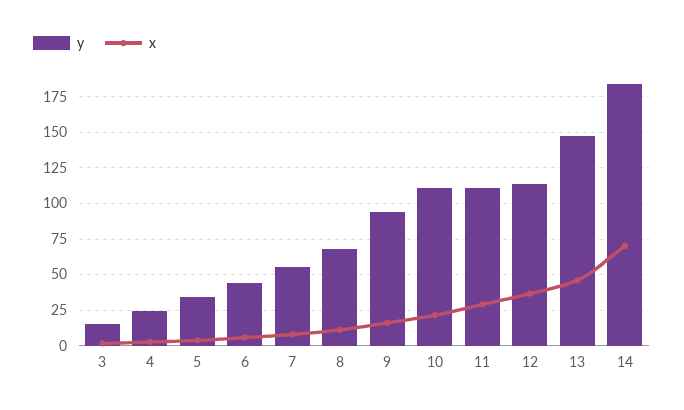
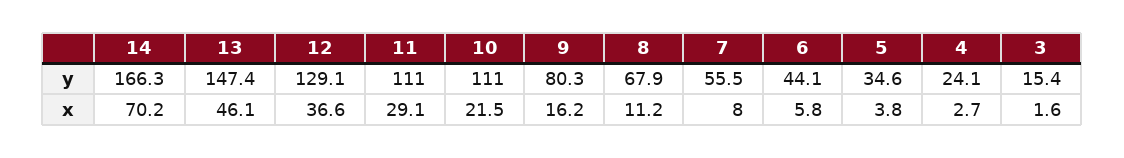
  {
    "y": {
      "3": 15.4,
      "4": 24.1,
      "5": 34.6,
      "6": 44.1,
      "7": 55.5,
      "8": 67.9,
-     "9": 95,
+     "9": 80.3,
      "10": 111,
      "11": 111,
-     "12": 115,
+     "12": 129.1,
      "13": 147.4,
-     "14": 185
+     "14": 166.3
    },
    "x": {
      "3": 1.6,
      "4": 2.7,
      "5": 3.8,
      "6": 5.8,
      "7": 8,
      "8": 11.2,
      "9": 16.2,
      "10": 21.5,
      "11": 29.1,
      "12": 36.6,
      "13": 46.1,
      "14": 70.2
    }
  }

